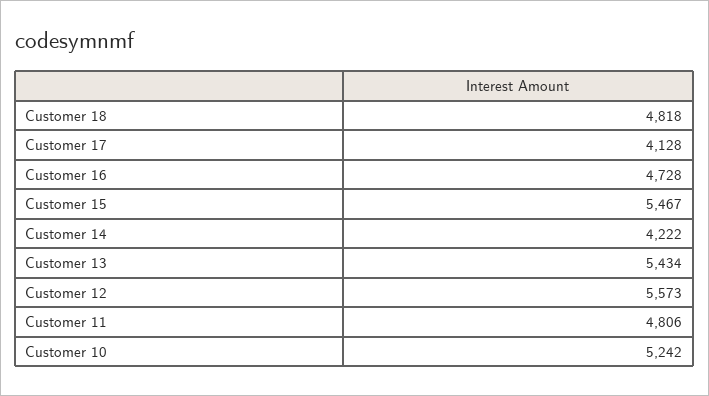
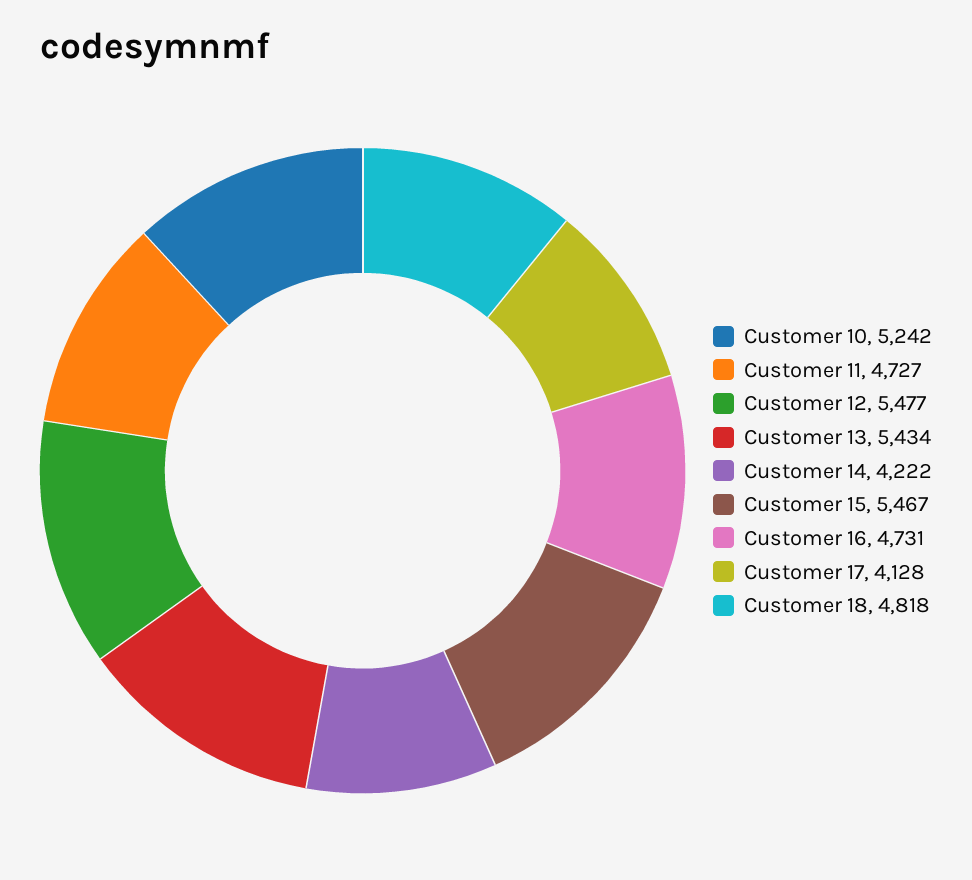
  {
    "Customer 18": 4818,
    "Customer 17": 4128,
-   "Customer 16": 4728,
+   "Customer 16": 4731,
    "Customer 15": 5467,
    "Customer 14": 4222,
    "Customer 13": 5434,
-   "Customer 12": 5573,
+   "Customer 12": 5477,
-   "Customer 11": 4806,
+   "Customer 11": 4727,
    "Customer 10": 5242
  }

